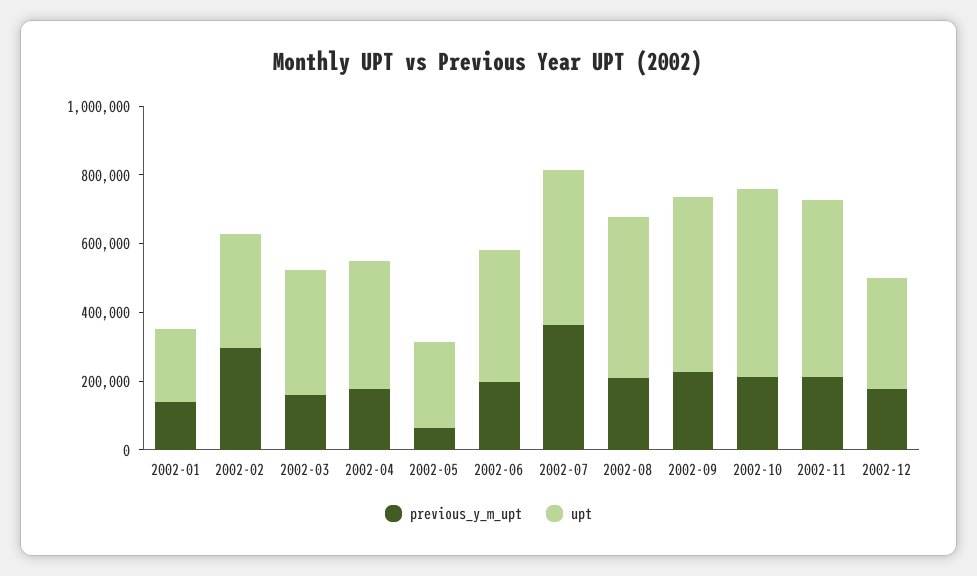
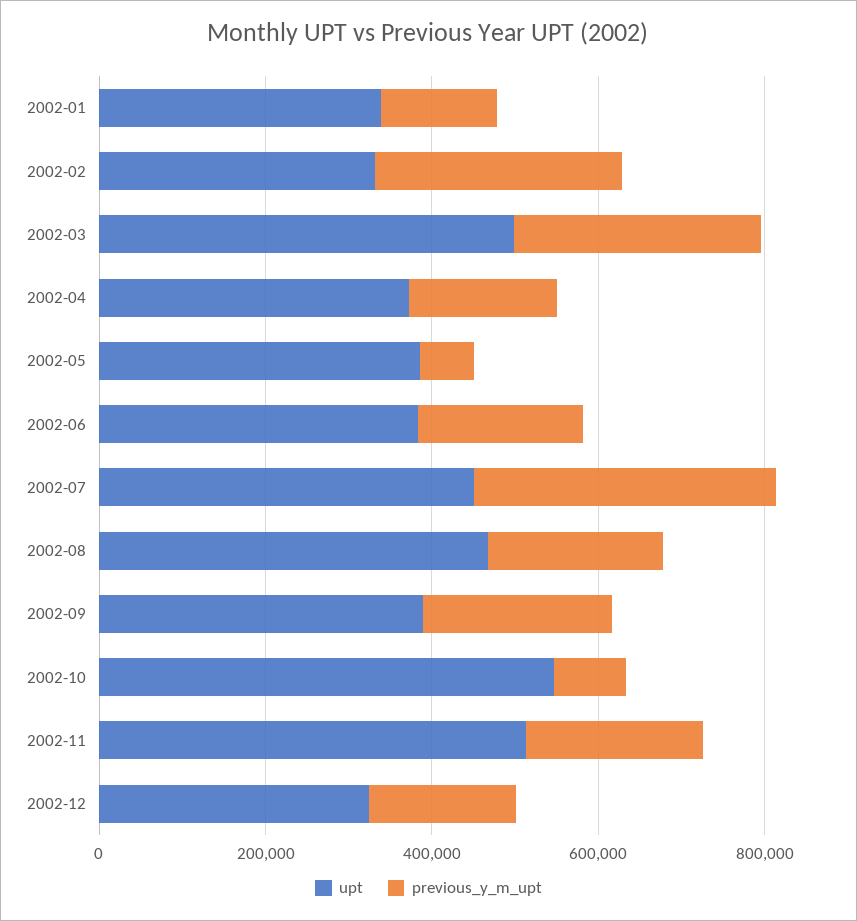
  {
    "previous_y_m_upt": {
      "2002-01": 150000,
      "2002-02": 300000,
-     "2002-03": 150000,
+     "2002-03": 300000,
      "2002-04": 200000,
      "2002-05": 50000,
      "2002-06": 200000,
      "2002-07": 350000,
      "2002-08": 200000,
      "2002-09": 250000,
-     "2002-10": 200000,
+     "2002-10": 100000,
      "2002-11": 200000,
      "2002-12": 200000
    },
    "upt": {
-     "2002-01": 200000,
+     "2002-01": 350000,
      "2002-02": 350000,
-     "2002-03": 350000,
+     "2002-03": 500000,
      "2002-04": 350000,
-     "2002-05": 250000,
+     "2002-05": 400000,
      "2002-06": 400000,
      "2002-07": 450000,
      "2002-08": 450000,
-     "2002-09": 500000,
+     "2002-09": 400000,
      "2002-10": 550000,
      "2002-11": 500000,
      "2002-12": 300000
    }
  }

